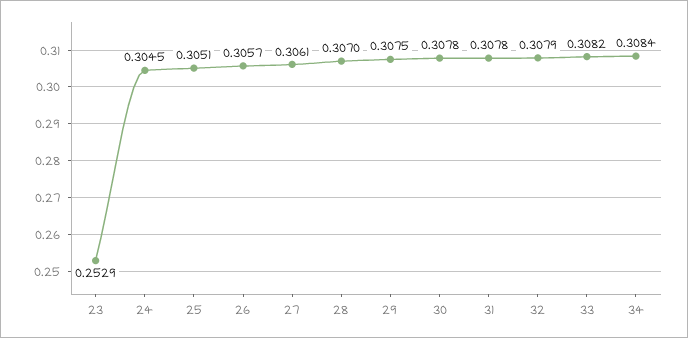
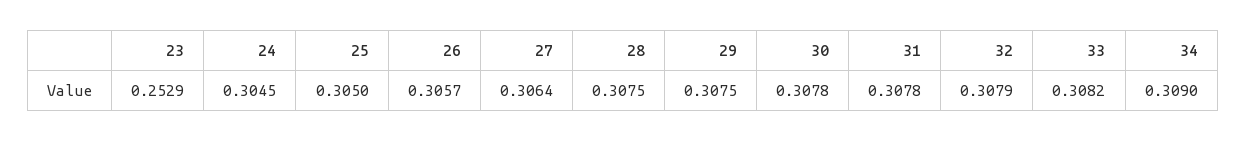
  {
    "23": 0.2529,
    "24": 0.3045,
-   "25": 0.3051,
+   "25": 0.305,
    "26": 0.3057,
-   "27": 0.3061,
+   "27": 0.3064,
-   "28": 0.307,
+   "28": 0.3075,
    "29": 0.3075,
    "30": 0.3078,
    "31": 0.3078,
    "32": 0.3079,
    "33": 0.3082,
-   "34": 0.3084
+   "34": 0.309
  }

